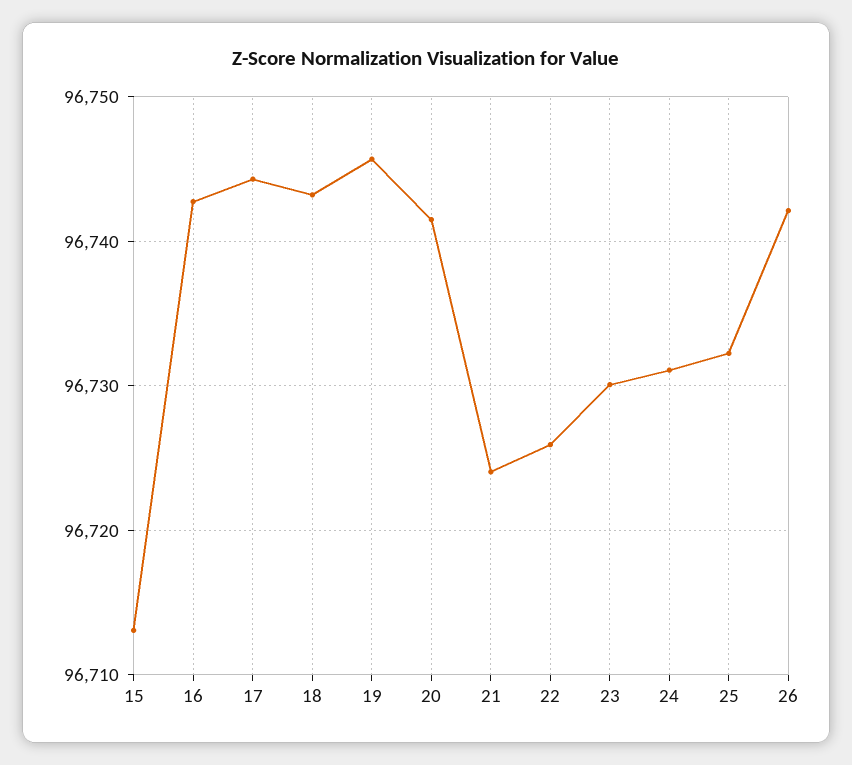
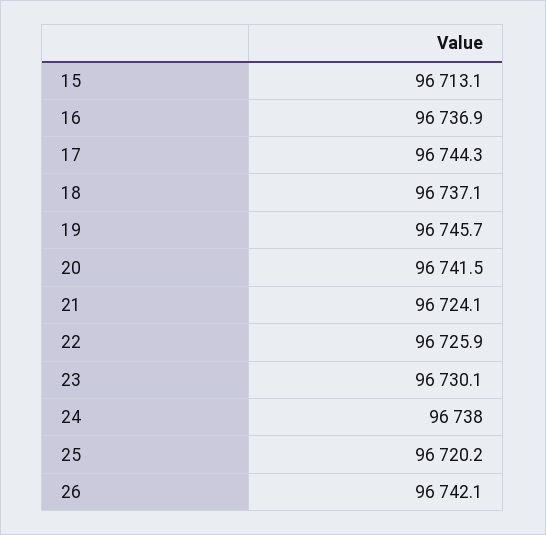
  {
    "15": 96713.1,
-   "16": 96743,
+   "16": 96736.9,
    "17": 96744.3,
-   "18": 96743,
+   "18": 96737.1,
    "19": 96745.7,
    "20": 96741.5,
    "21": 96724.1,
    "22": 96725.9,
    "23": 96730.1,
-   "24": 96731,
+   "24": 96738,
-   "25": 96732,
+   "25": 96720.2,
    "26": 96742.1
  }

